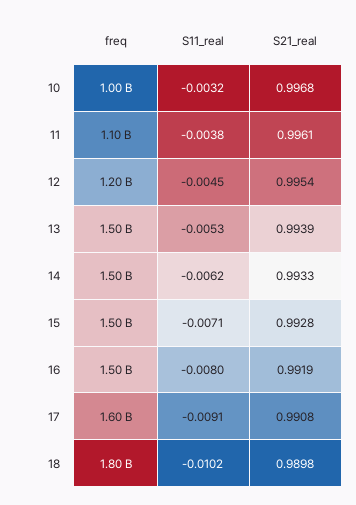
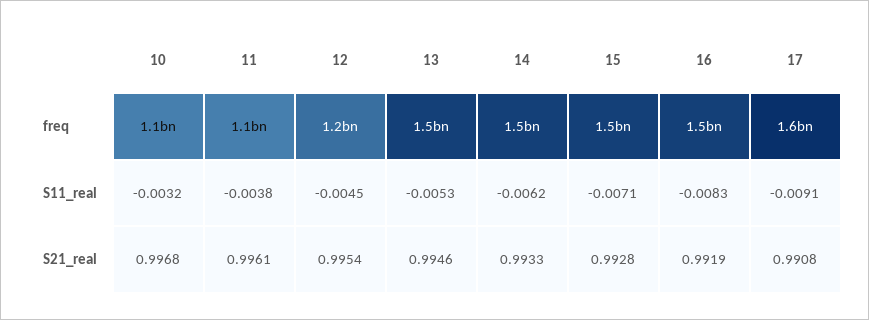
  {
    "freq": {
-     "10": 1000000000,
+     "10": 1100000000,
      "11": 1100000000,
      "12": 1200000000,
      "13": 1500000000,
      "14": 1500000000,
      "15": 1500000000,
      "16": 1500000000,
-     "17": 1600000000,
+     "17": 1600000000
-     "18": 1800000000
    },
    "S11_real": {
      "10": -0.0032,
      "11": -0.0038,
      "12": -0.0045,
      "13": -0.0053,
      "14": -0.0062,
      "15": -0.0071,
-     "16": -0.008,
+     "16": -0.0083,
-     "17": -0.0091,
+     "17": -0.0091
-     "18": -0.0102
    },
    "S21_real": {
      "10": 0.9968,
      "11": 0.9961,
      "12": 0.9954,
-     "13": 0.9939,
+     "13": 0.9946,
      "14": 0.9933,
      "15": 0.9928,
      "16": 0.9919,
-     "17": 0.9908,
+     "17": 0.9908
-     "18": 0.9898
    }
  }

